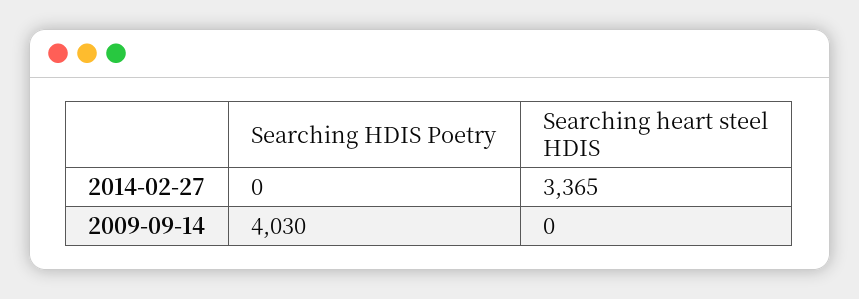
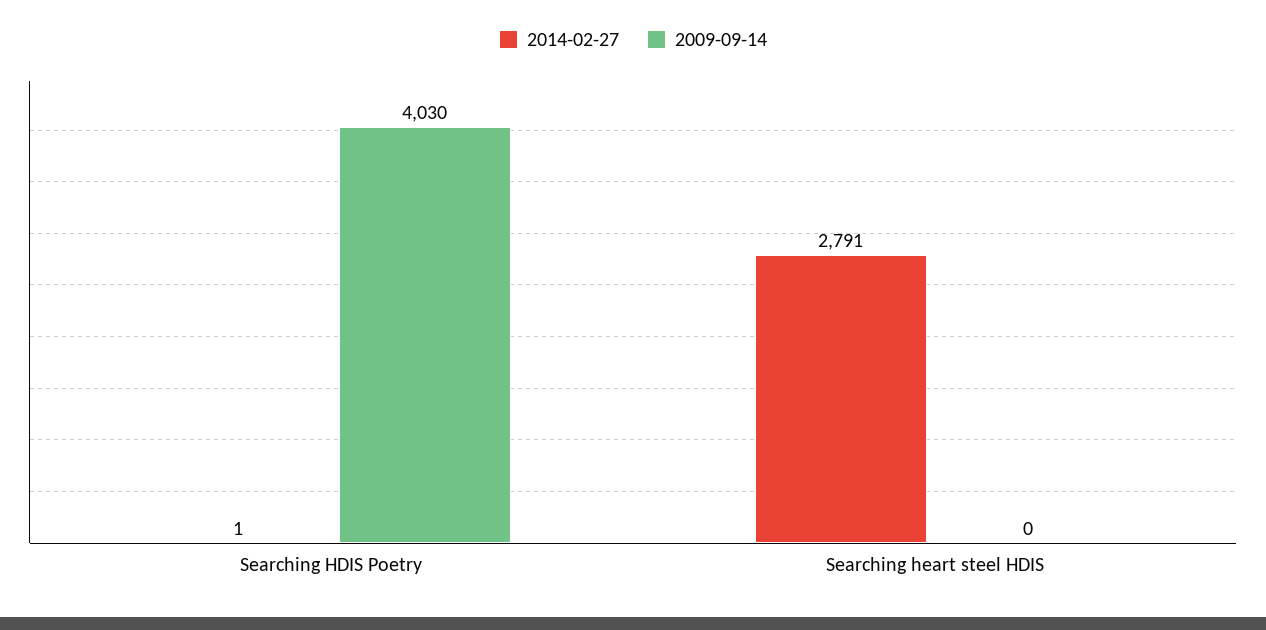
  {
    "2014-02-27": {
-     "Searching HDIS Poetry": 0,
+     "Searching HDIS Poetry": 1,
-     "Searching heart steel HDIS": 3365
+     "Searching heart steel HDIS": 2791
    },
    "2009-09-14": {
      "Searching HDIS Poetry": 4030,
      "Searching heart steel HDIS": 0
    }
  }

